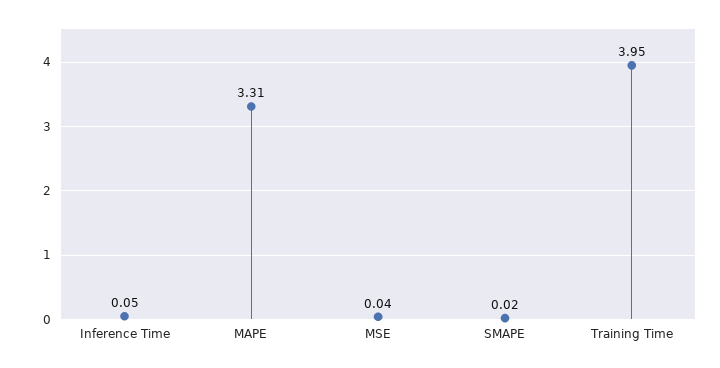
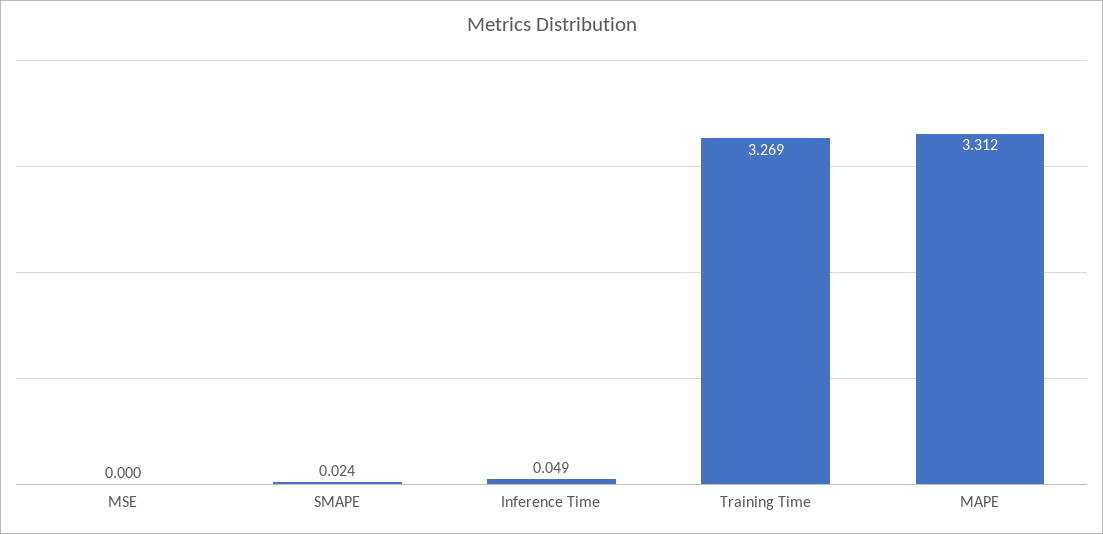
  {
    "Inference Time": 0.049,
    "MAPE": 3.312,
-   "MSE": 0.04,
+   "MSE": 0,
    "SMAPE": 0.024,
-   "Training Time": 3.95
+   "Training Time": 3.269
  }

